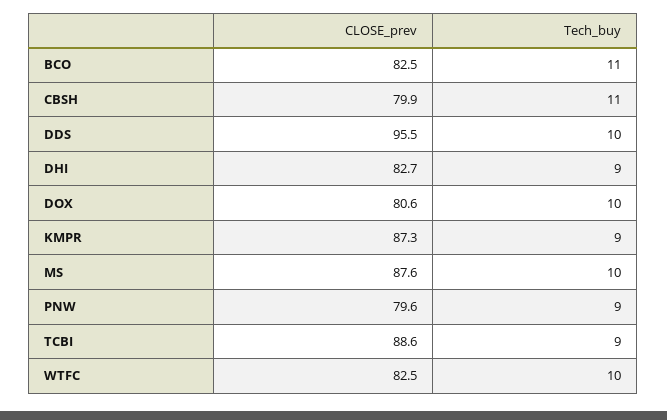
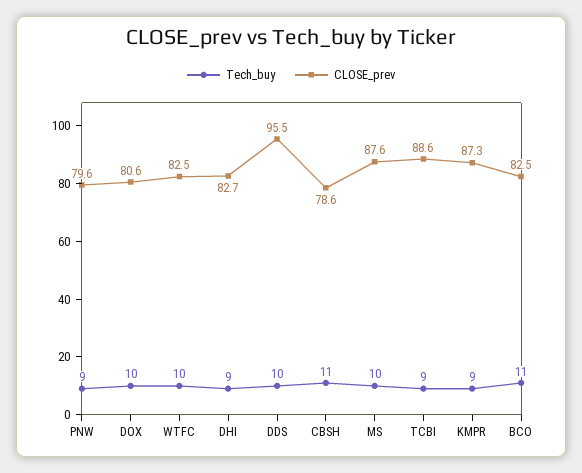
  {
    "CLOSE_prev": {
      "BCO": 82.5,
-     "CBSH": 79.9,
+     "CBSH": 78.6,
      "DDS": 95.5,
      "DHI": 82.7,
      "DOX": 80.6,
      "KMPR": 87.3,
      "MS": 87.6,
      "PNW": 79.6,
      "TCBI": 88.6,
      "WTFC": 82.5
    },
    "Tech_buy": {
      "BCO": 11,
      "CBSH": 11,
      "DDS": 10,
      "DHI": 9,
      "DOX": 10,
      "KMPR": 9,
      "MS": 10,
      "PNW": 9,
      "TCBI": 9,
      "WTFC": 10
    }
  }

